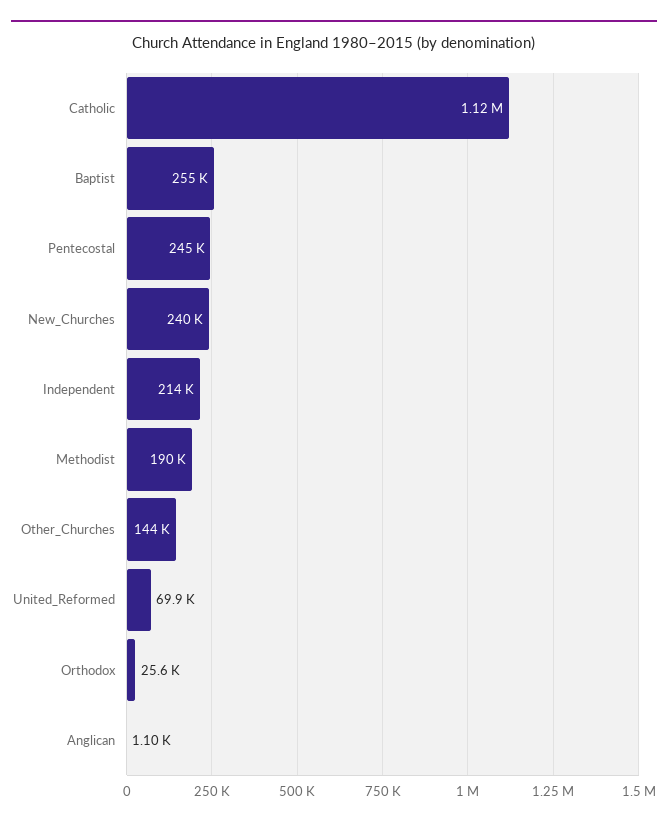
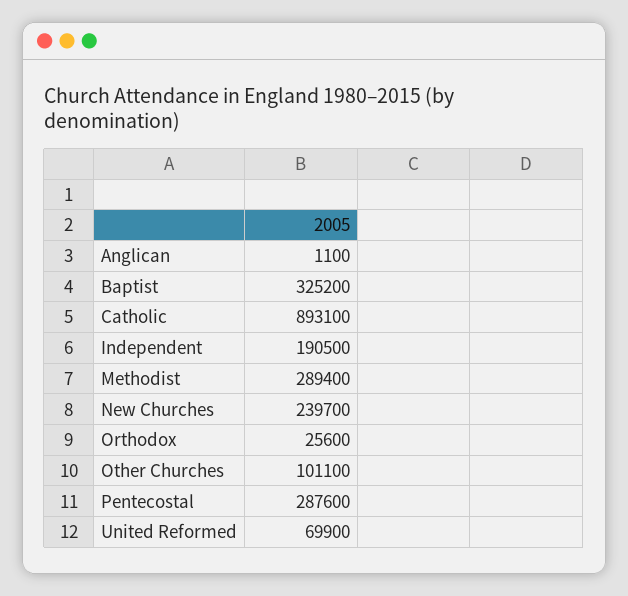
  {
-   "Catholic": 1120000,
+   "Catholic": 893100,
-   "Baptist": 255000,
+   "Baptist": 325200,
-   "Pentecostal": 245000,
+   "Pentecostal": 287600,
    "New_Churches": 239700,
-   "Independent": 214000,
+   "Independent": 190500,
-   "Methodist": 190000,
+   "Methodist": 289400,
-   "Other_Churches": 144000,
+   "Other_Churches": 101100,
    "United_Reformed": 69900,
    "Orthodox": 25600,
    "Anglican": 1100
  }

